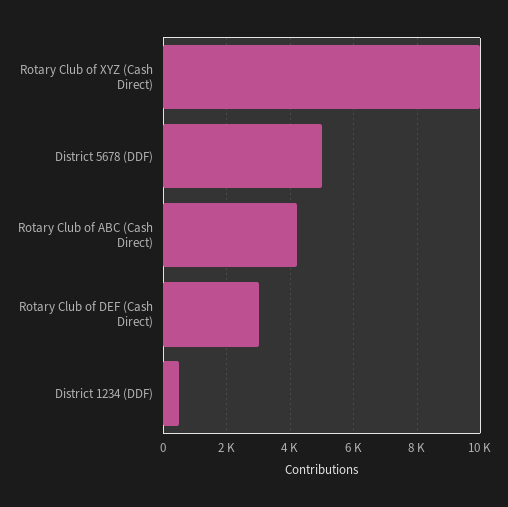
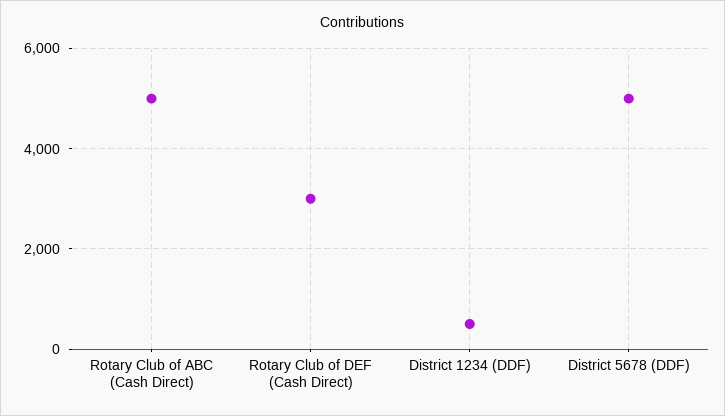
  {
-   "Rotary Club of XYZ (Cash Direct)": 10000,
    "District 5678 (DDF)": 5000,
-   "Rotary Club of ABC (Cash Direct)": 4200,
+   "Rotary Club of ABC (Cash Direct)": 5000,
    "Rotary Club of DEF (Cash Direct)": 3000,
    "District 1234 (DDF)": 600
  }

